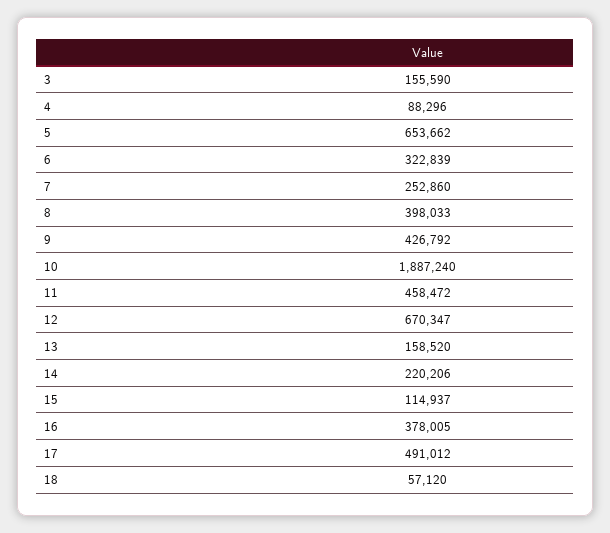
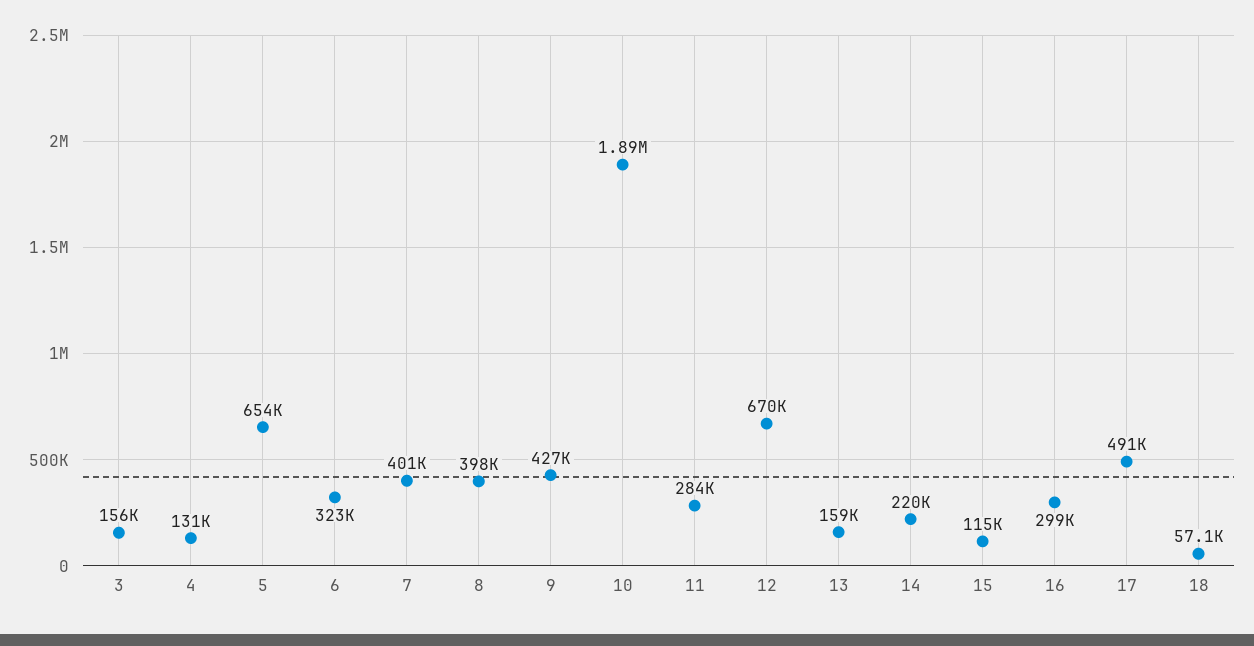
  {
    "3": 155590,
-   "4": 88296,
+   "4": 131000,
    "5": 653662,
    "6": 322839,
-   "7": 252860,
+   "7": 401000,
    "8": 398033,
    "9": 426792,
    "10": 1887240,
-   "11": 458472,
+   "11": 284000,
    "12": 670347,
    "13": 158520,
    "14": 220206,
    "15": 114937,
-   "16": 378005,
+   "16": 299000,
    "17": 491012,
    "18": 57120
  }

